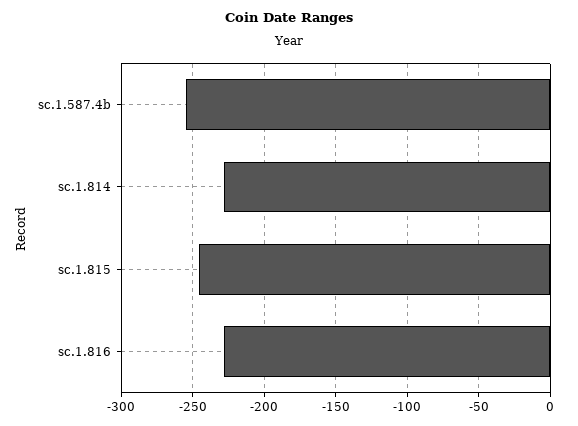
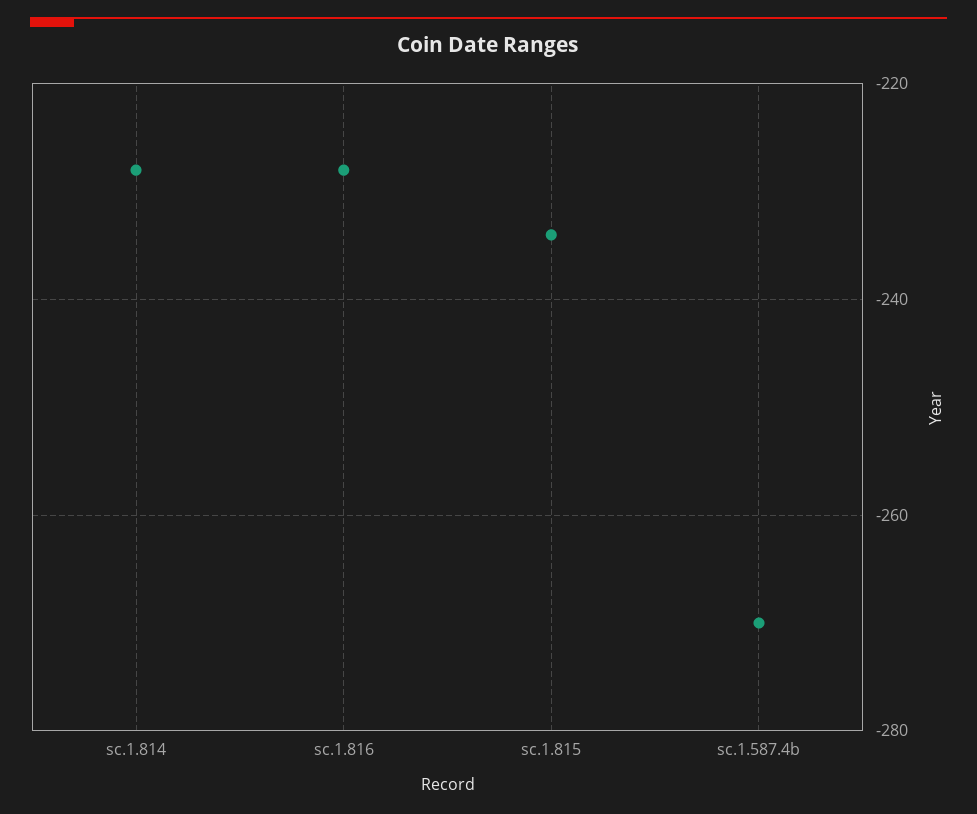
  {
-   "sc.1.587.4b": -255,
+   "sc.1.587.4b": -270,
    "sc.1.814": -230,
-   "sc.1.815": -245,
+   "sc.1.815": -235,
    "sc.1.816": -230
  }

